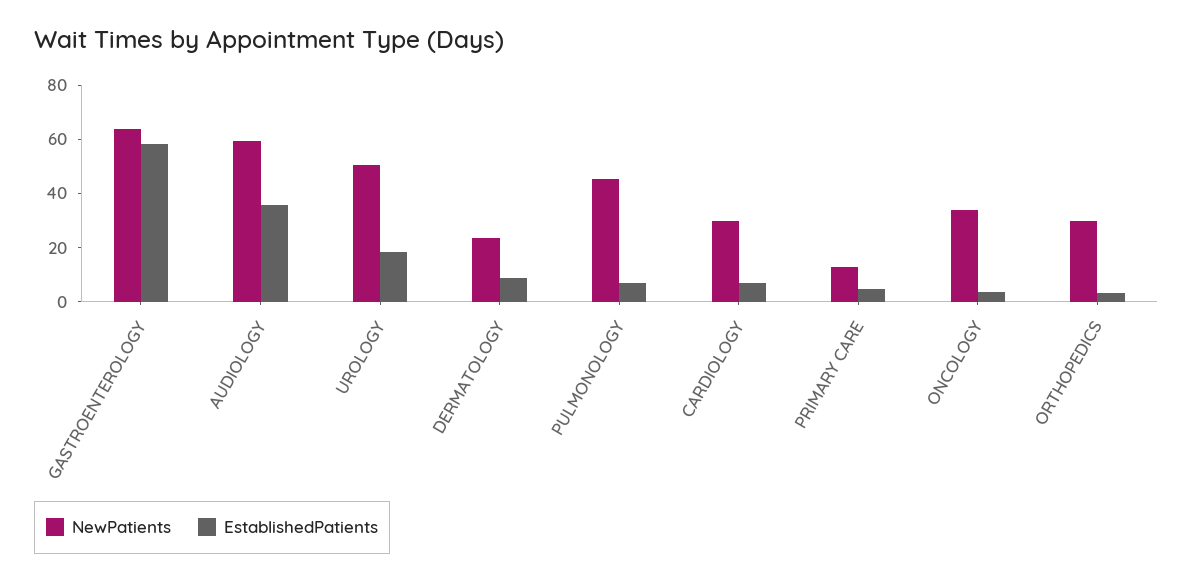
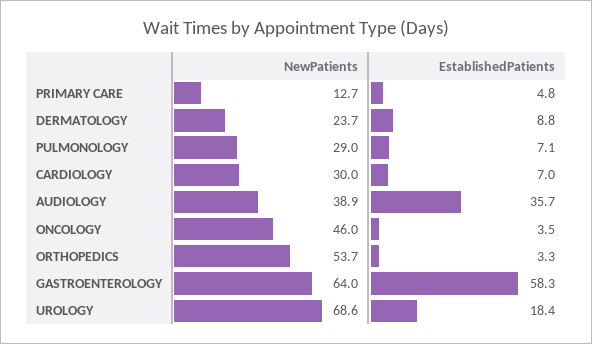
  {
    "NewPatients": {
      "GASTROENTEROLOGY": 64,
-     "AUDIOLOGY": 60,
+     "AUDIOLOGY": 38.9,
-     "UROLOGY": 50,
+     "UROLOGY": 68.6,
      "DERMATOLOGY": 23.7,
-     "PULMONOLOGY": 45,
+     "PULMONOLOGY": 29,
      "CARDIOLOGY": 30,
      "PRIMARY CARE": 12.7,
-     "ONCOLOGY": 35,
+     "ONCOLOGY": 46,
-     "ORTHOPEDICS": 30
+     "ORTHOPEDICS": 53.7
    },
    "EstablishedPatients": {
      "GASTROENTEROLOGY": 58.3,
      "AUDIOLOGY": 35.7,
      "UROLOGY": 18.4,
      "DERMATOLOGY": 8.8,
      "PULMONOLOGY": 7.1,
      "CARDIOLOGY": 7,
      "PRIMARY CARE": 4.8,
      "ONCOLOGY": 3.5,
      "ORTHOPEDICS": 3.3
    }
  }

